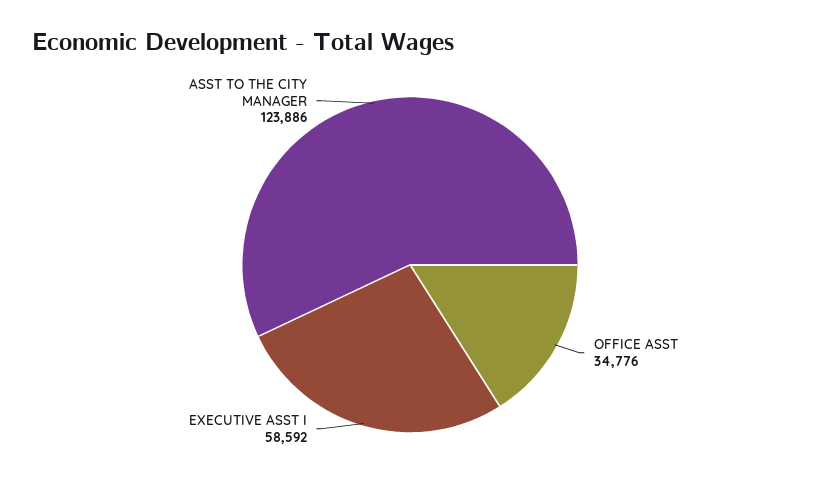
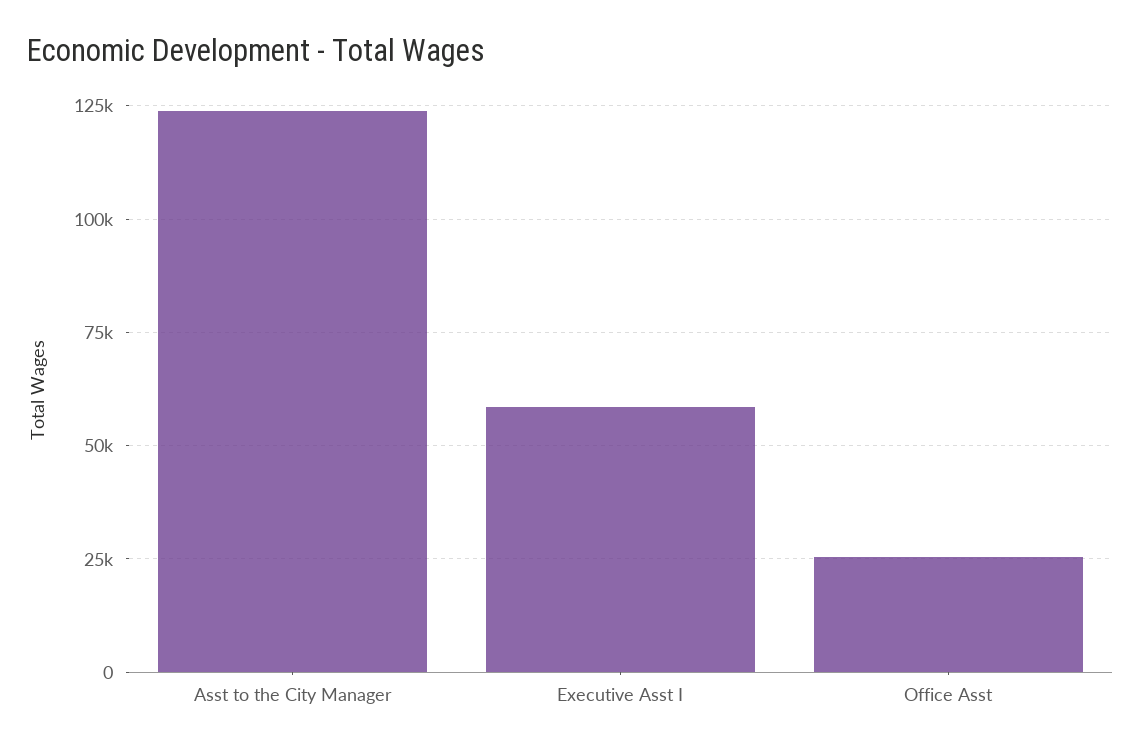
  {
-   "OFFICE ASST": 34776,
+   "OFFICE ASST": 25000,
    "EXECUTIVE ASST I": 58592,
    "ASST TO THE CITY MANAGER": 123886
  }

